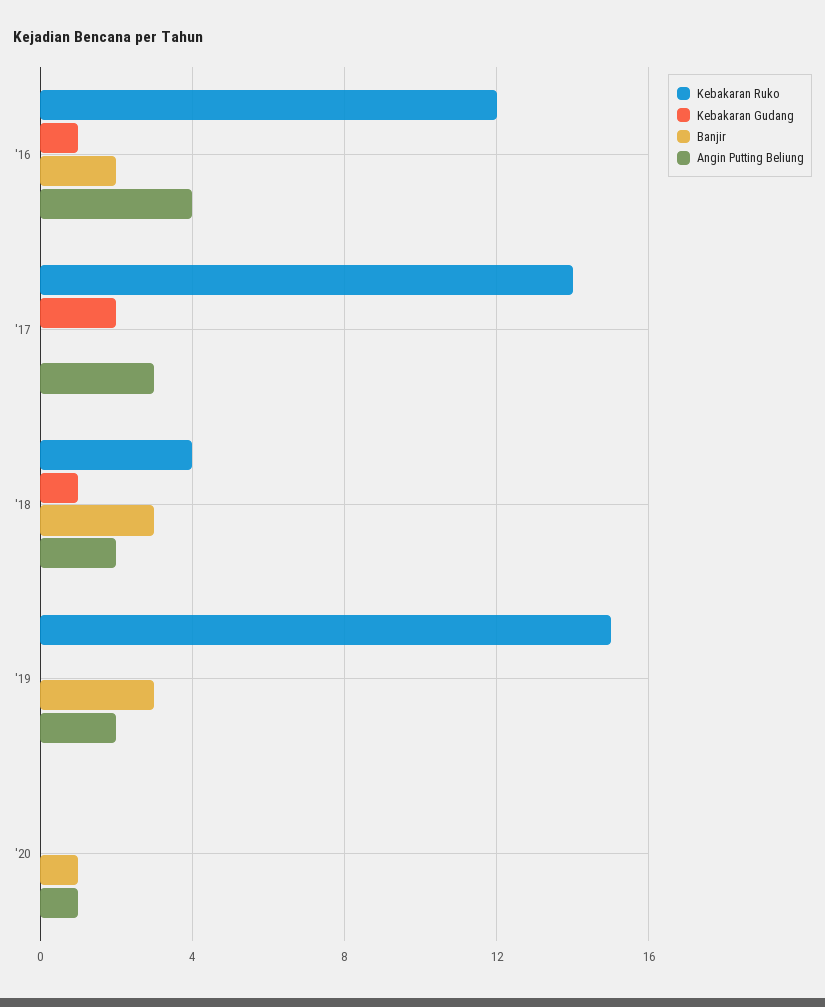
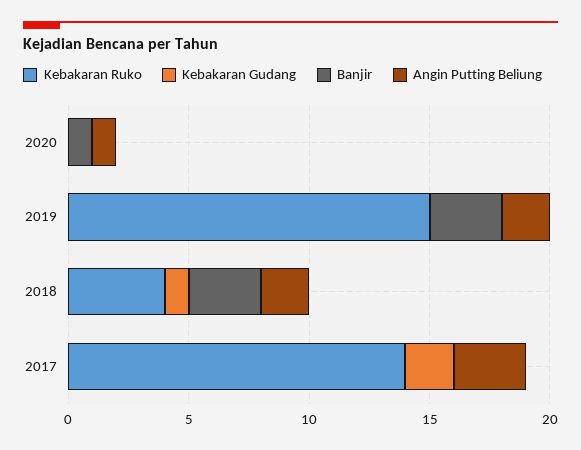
  {
    "Kebakaran Ruko": {
-     "'16": 12,
      "'17": 14,
      "'18": 4,
      "'19": 15,
      "'20": 0
    },
    "Kebakaran Gudang": {
-     "'16": 1,
      "'17": 2,
      "'18": 1,
      "'19": 0,
      "'20": 0
    },
    "Banjir": {
-     "'16": 2,
      "'17": 0,
      "'18": 3,
      "'19": 3,
      "'20": 1
    },
    "Angin Putting Beliung": {
-     "'16": 4,
      "'17": 3,
      "'18": 2,
      "'19": 2,
      "'20": 1
    }
  }

